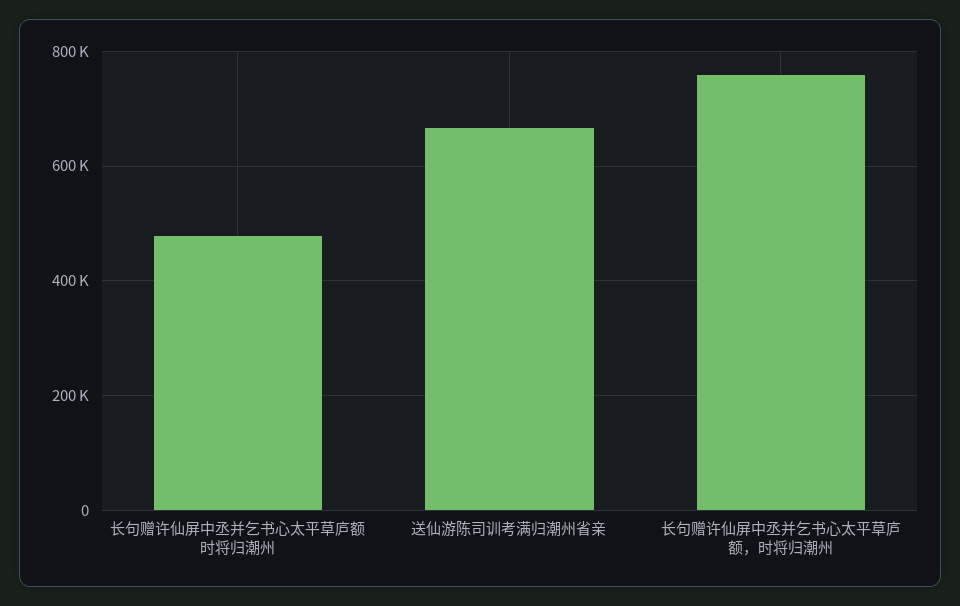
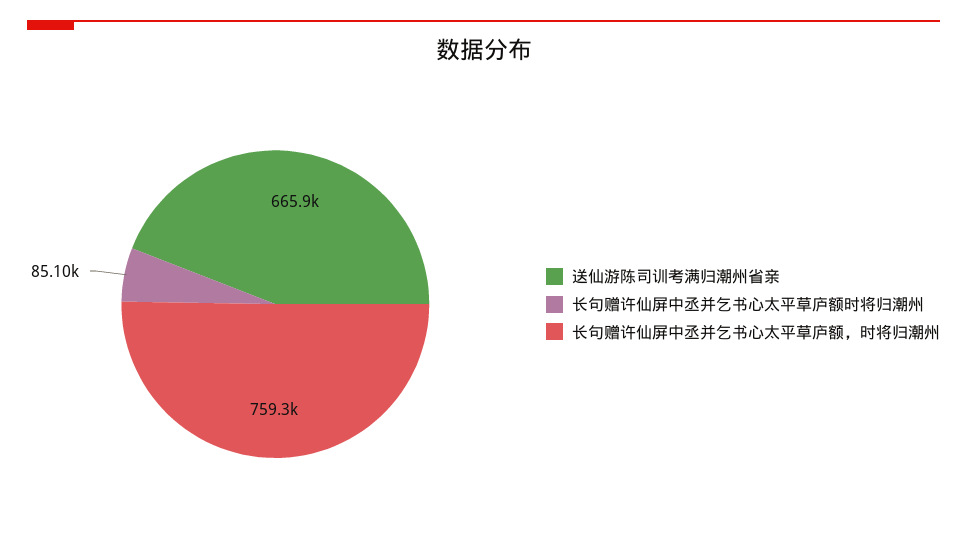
  {
-   "长句赠许仙屏中丞并乞书心太平草庐额时将归潮州": 480000,
+   "长句赠许仙屏中丞并乞书心太平草庐额时将归潮州": 85100,
    "送仙游陈司训考满归潮州省亲": 665900,
    "长句赠许仙屏中丞并乞书心太平草庐额，时将归潮州": 759300
  }

